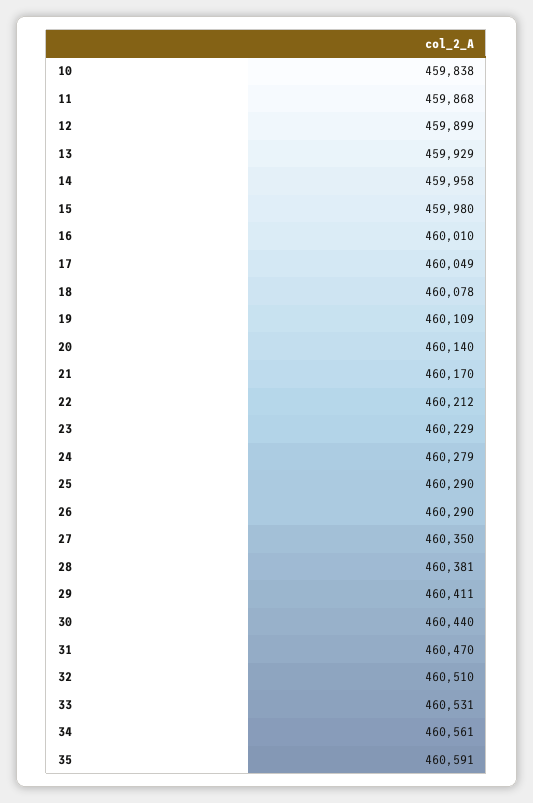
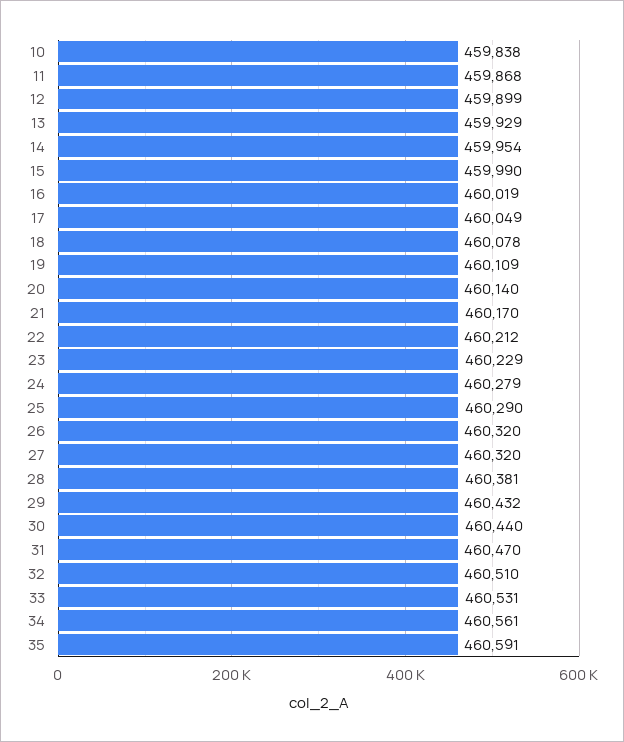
  {
    "10": 459838,
    "11": 459868,
    "12": 459899,
    "13": 459929,
-   "14": 459958,
+   "14": 459954,
-   "15": 459980,
+   "15": 459990,
-   "16": 460010,
+   "16": 460019,
    "17": 460049,
    "18": 460078,
    "19": 460109,
    "20": 460140,
    "21": 460170,
    "22": 460212,
    "23": 460229,
    "24": 460279,
    "25": 460290,
-   "26": 460290,
+   "26": 460320,
-   "27": 460350,
+   "27": 460320,
    "28": 460381,
-   "29": 460411,
+   "29": 460432,
    "30": 460440,
    "31": 460470,
    "32": 460510,
    "33": 460531,
    "34": 460561,
    "35": 460591
  }

